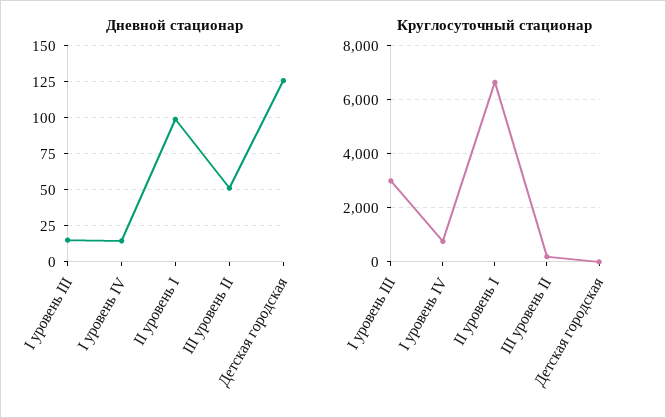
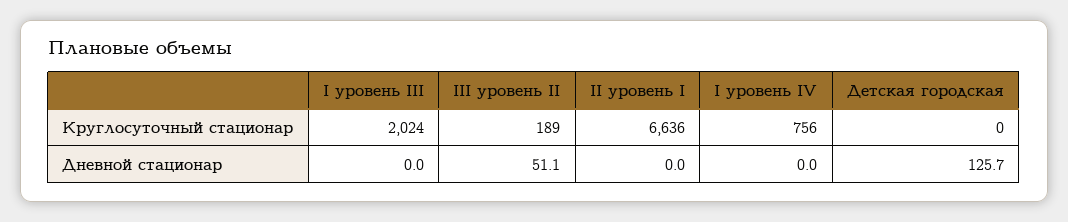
  {
    "Дневной стационар": {
-     "I уровень III": 15,
+     "I уровень III": 0,
-     "I уровень IV": 15,
+     "I уровень IV": 0,
-     "II уровень I": 100,
+     "II уровень I": 0,
      "III уровень II": 51.1,
      "Детская городская": 125.7
    },
    "Круглосуточный стационар": {
-     "I уровень III": 3000,
+     "I уровень III": 2024,
      "I уровень IV": 756,
      "II уровень I": 6636,
      "III уровень II": 189,
      "Детская городская": 0
    }
  }

